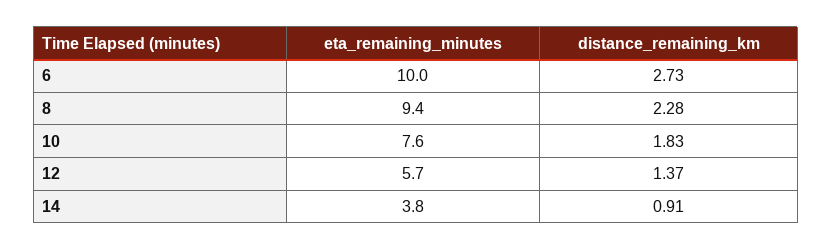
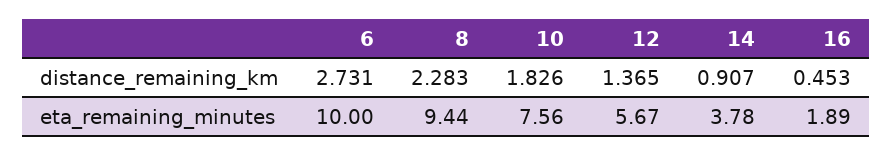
  {
    "eta_remaining_minutes": {
      "6": 10,
      "8": 9.44,
      "10": 7.56,
      "12": 5.67,
-     "14": 3.78
+     "14": 3.78,
+     "16": 1.89
    },
    "distance_remaining_km": {
      "6": 2.731,
      "8": 2.283,
      "10": 1.826,
      "12": 1.365,
-     "14": 0.907
+     "14": 0.907,
+     "16": 0.453
    }
  }

